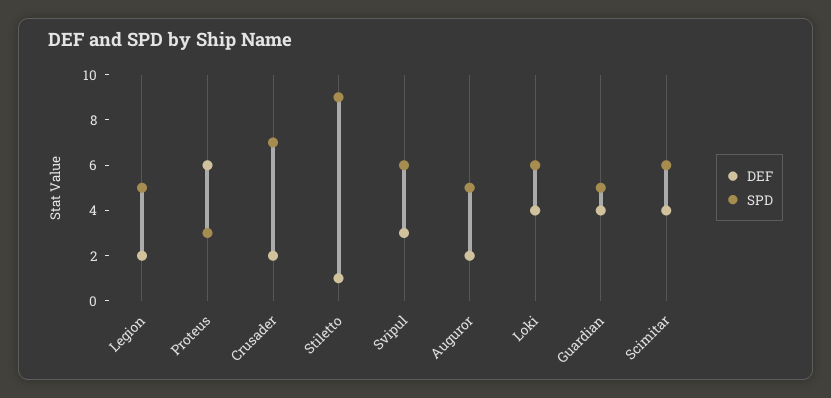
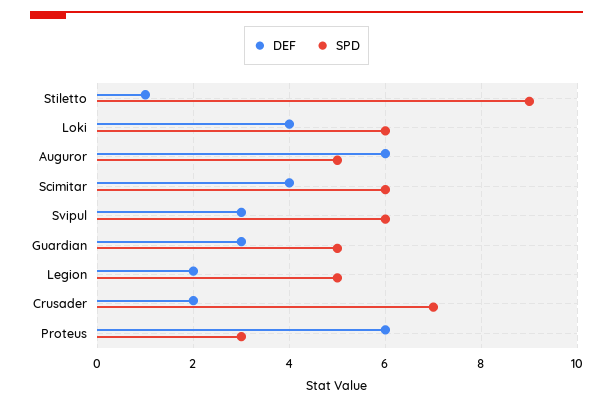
  {
    "DEF": {
      "Legion": 2,
      "Proteus": 6,
      "Crusader": 2,
      "Stiletto": 1,
      "Svipul": 3,
-     "Auguror": 2,
+     "Auguror": 6,
      "Loki": 4,
-     "Guardian": 4,
+     "Guardian": 3,
      "Scimitar": 4
    },
    "SPD": {
      "Legion": 5,
      "Proteus": 3,
      "Crusader": 7,
      "Stiletto": 9,
      "Svipul": 6,
      "Auguror": 5,
      "Loki": 6,
      "Guardian": 5,
      "Scimitar": 6
    }
  }

